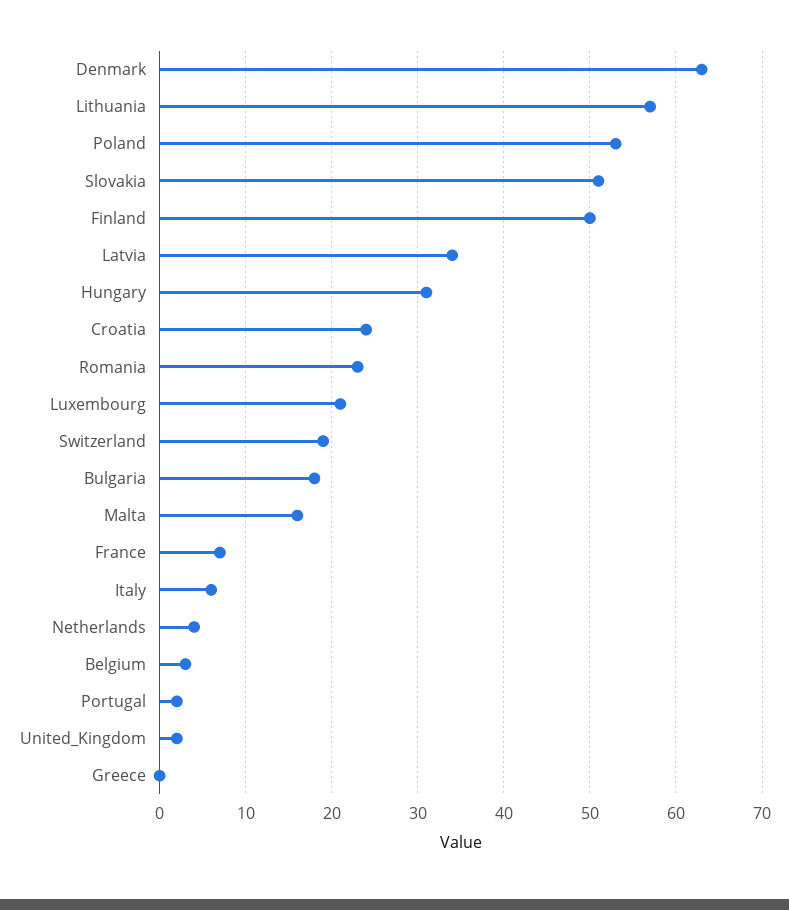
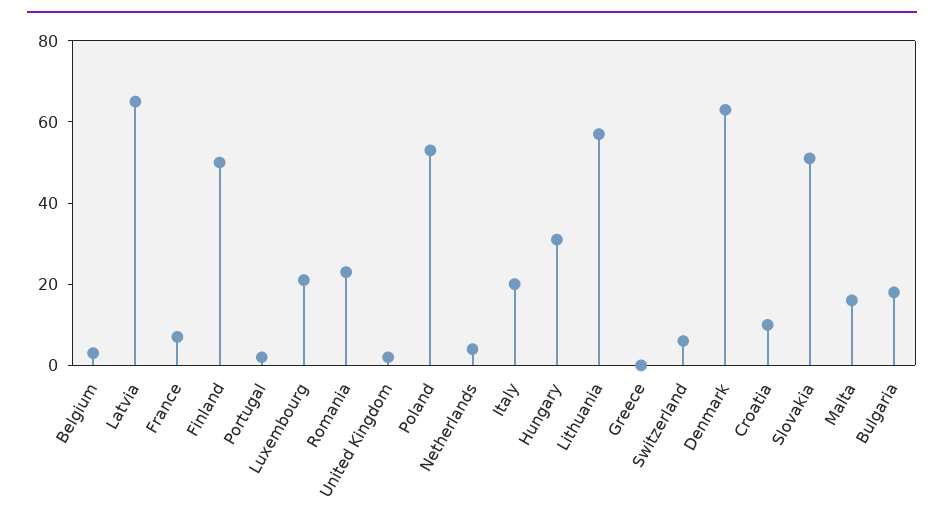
  {
    "Denmark": 63,
    "Lithuania": 57,
    "Poland": 53,
    "Slovakia": 51,
    "Finland": 50,
-   "Latvia": 34,
+   "Latvia": 65,
    "Hungary": 31,
-   "Croatia": 24,
+   "Croatia": 10,
    "Romania": 23,
    "Luxembourg": 21,
-   "Switzerland": 19,
+   "Switzerland": 5,
    "Bulgaria": 18,
    "Malta": 16,
    "France": 7,
-   "Italy": 6,
+   "Italy": 20,
    "Netherlands": 4,
    "Belgium": 3,
    "Portugal": 2,
    "United_Kingdom": 2,
    "Greece": 0
  }

